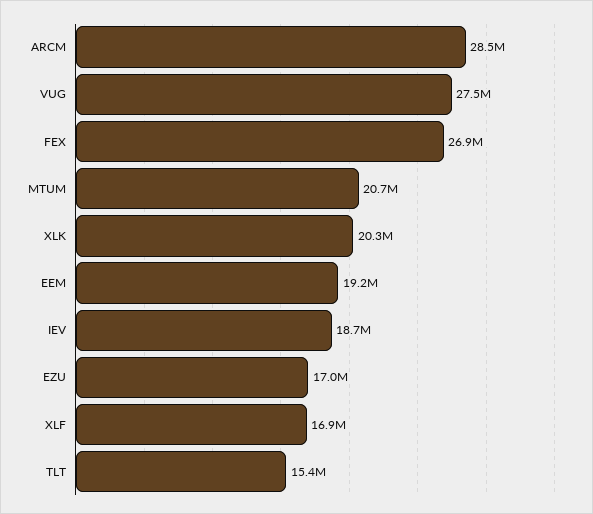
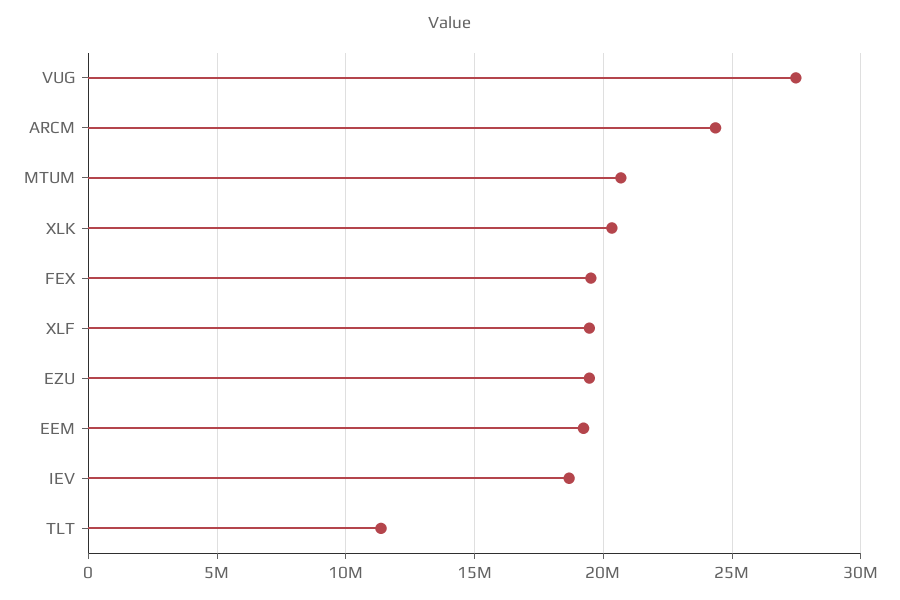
  {
-   "ARCM": 28500000,
+   "ARCM": 24500000,
    "VUG": 27500000,
-   "FEX": 26900000,
+   "FEX": 19500000,
    "MTUM": 20700000,
    "XLK": 20300000,
    "EEM": 19200000,
    "IEV": 18700000,
-   "EZU": 17000000,
+   "EZU": 19500000,
-   "XLF": 16900000,
+   "XLF": 19500000,
-   "TLT": 15400000
+   "TLT": 11500000
  }

